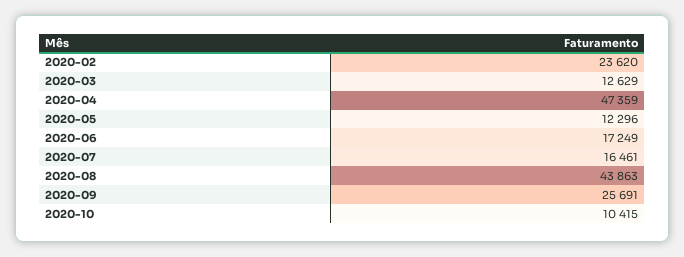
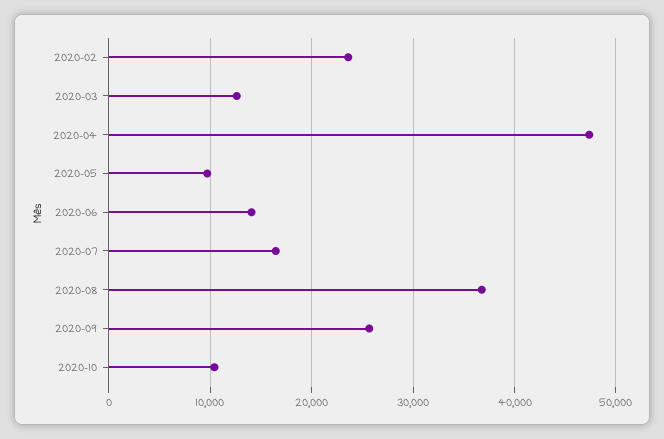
  {
    "2020-02": 23620,
    "2020-03": 12629,
    "2020-04": 47359,
-   "2020-05": 12296,
+   "2020-05": 10000,
-   "2020-06": 17249,
+   "2020-06": 14000,
    "2020-07": 16461,
-   "2020-08": 43863,
+   "2020-08": 37000,
    "2020-09": 25691,
    "2020-10": 10415
  }

